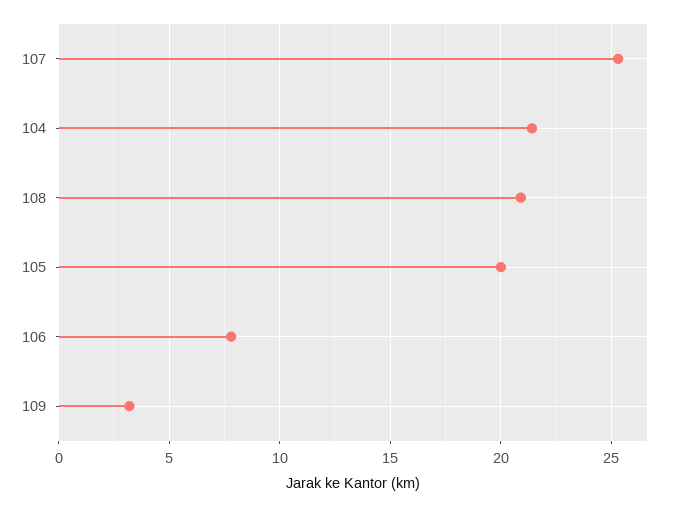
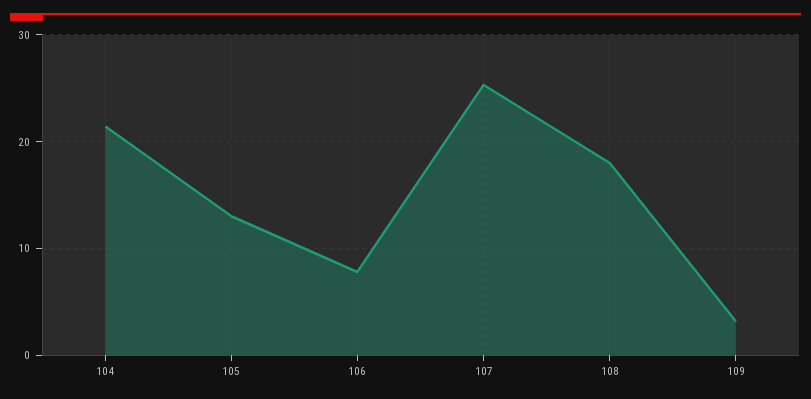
  {
    "107": 25.5,
    "104": 21.5,
-   "108": 21,
+   "108": 18,
-   "105": 20,
+   "105": 13,
    "106": 8,
    "109": 3
  }

